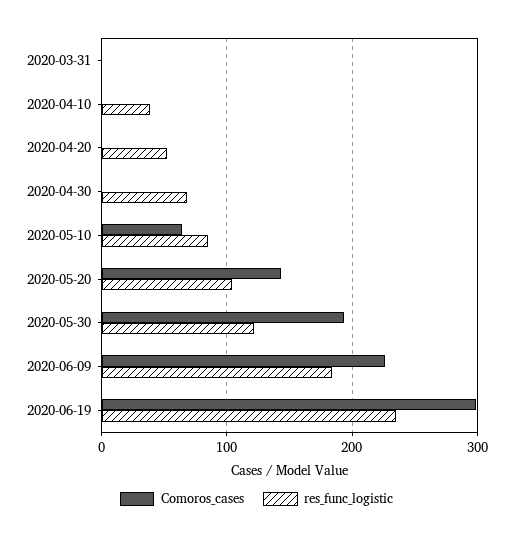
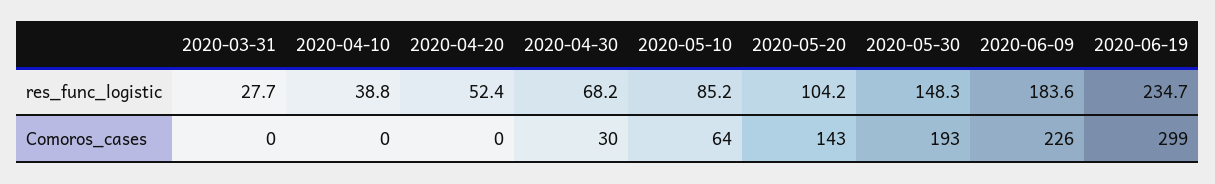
  {
    "Comoros_cases": {
      "2020-03-31": 0,
      "2020-04-10": 0,
      "2020-04-20": 0,
-     "2020-04-30": 0,
+     "2020-04-30": 30,
      "2020-05-10": 64,
      "2020-05-20": 143,
      "2020-05-30": 193,
      "2020-06-09": 226,
      "2020-06-19": 299
    },
    "res_func_logistic": {
-     "2020-03-31": 0,
+     "2020-03-31": 27.7,
      "2020-04-10": 38.8,
      "2020-04-20": 52.4,
      "2020-04-30": 68.2,
      "2020-05-10": 85.2,
      "2020-05-20": 104.2,
-     "2020-05-30": 120,
+     "2020-05-30": 148.3,
      "2020-06-09": 183.6,
      "2020-06-19": 234.7
    }
  }

